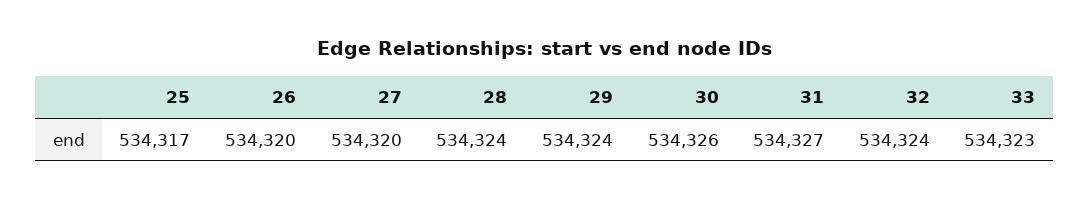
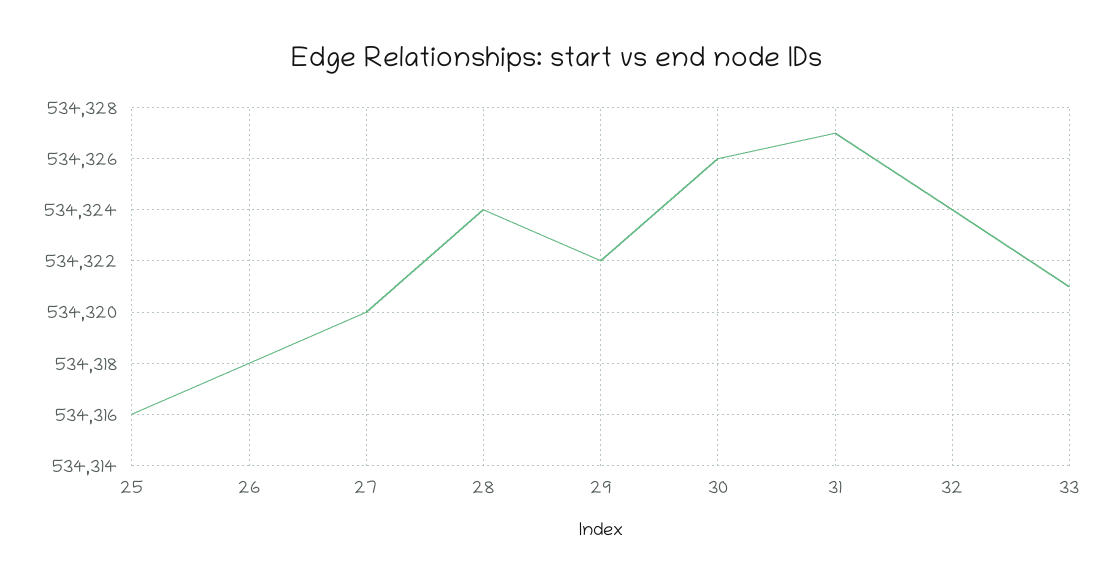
  {
-   "25": 534317,
+   "25": 534316,
-   "26": 534320,
+   "26": 534318,
    "27": 534320,
    "28": 534324,
-   "29": 534324,
+   "29": 534322,
    "30": 534326,
    "31": 534327,
    "32": 534324,
-   "33": 534323
+   "33": 534321
  }

